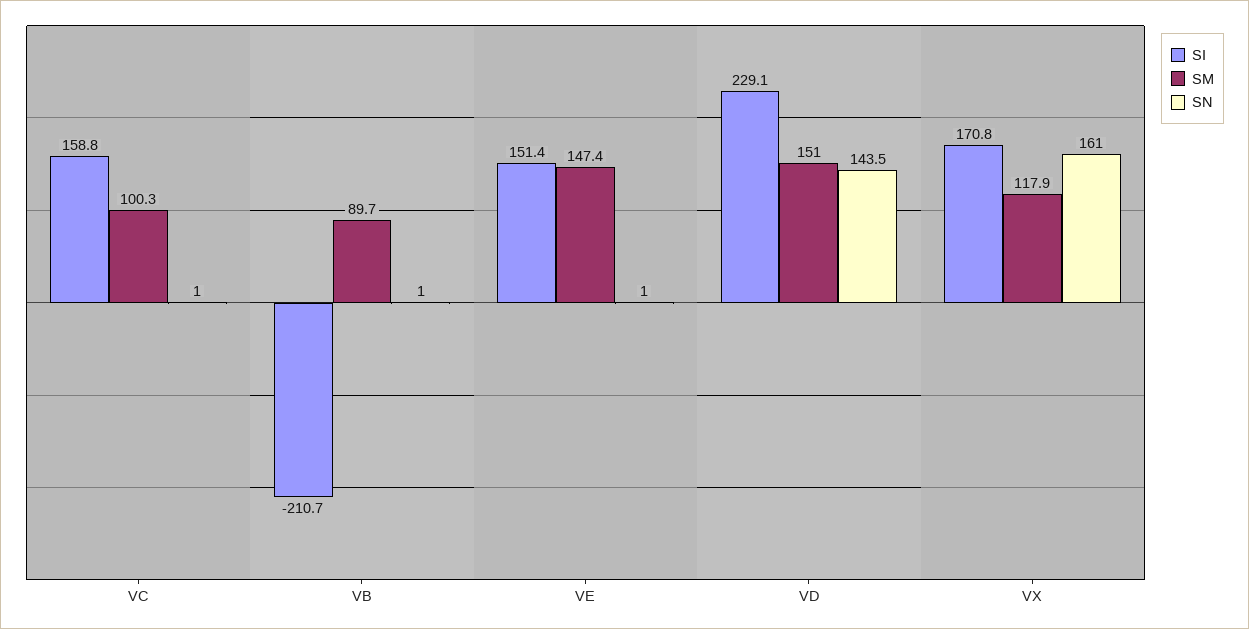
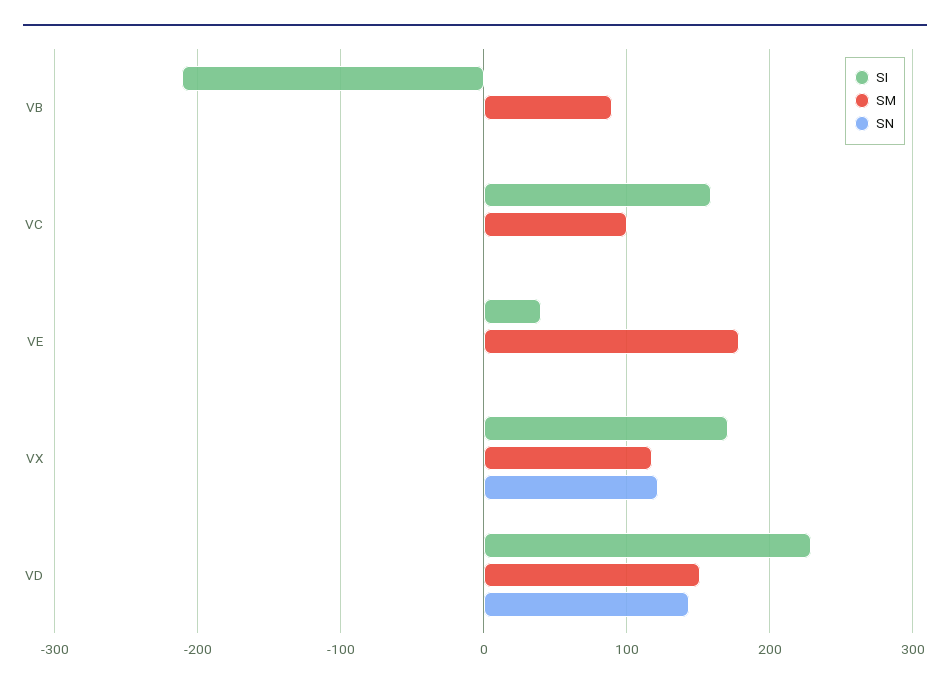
  {
    "SI": {
      "VC": 158.8,
      "VB": -210.7,
-     "VE": 151.4,
+     "VE": 40,
      "VD": 229.1,
      "VX": 170.8
    },
    "SM": {
      "VC": 100.3,
      "VB": 89.7,
-     "VE": 147.4,
+     "VE": 180,
      "VD": 151,
      "VX": 117.9
    },
    "SN": {
      "VC": 1,
      "VB": 1,
      "VE": 1,
      "VD": 143.5,
-     "VX": 161
+     "VX": 120
    }
  }

